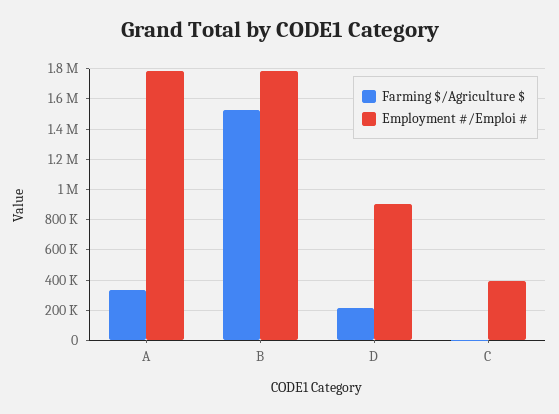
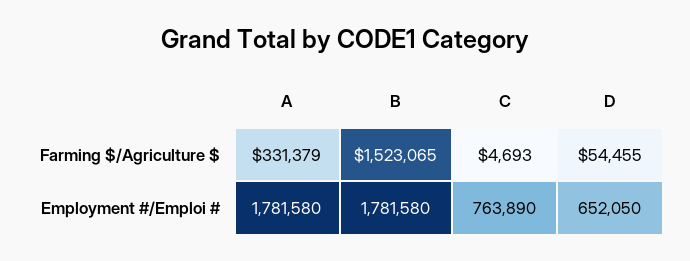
  {
    "Farming $/Agriculture $": {
      "A": 331379,
      "B": 1523065,
-     "D": 200000,
+     "D": 54455,
      "C": 4693
    },
    "Employment #/Emploi #": {
      "A": 1781580,
      "B": 1781580,
-     "D": 900000,
+     "D": 652050,
-     "C": 400000
+     "C": 763890
    }
  }

